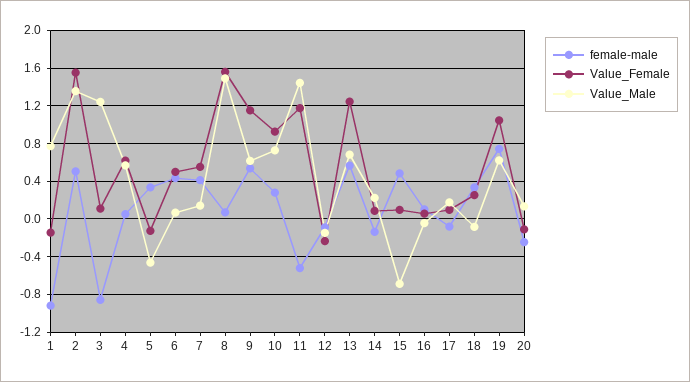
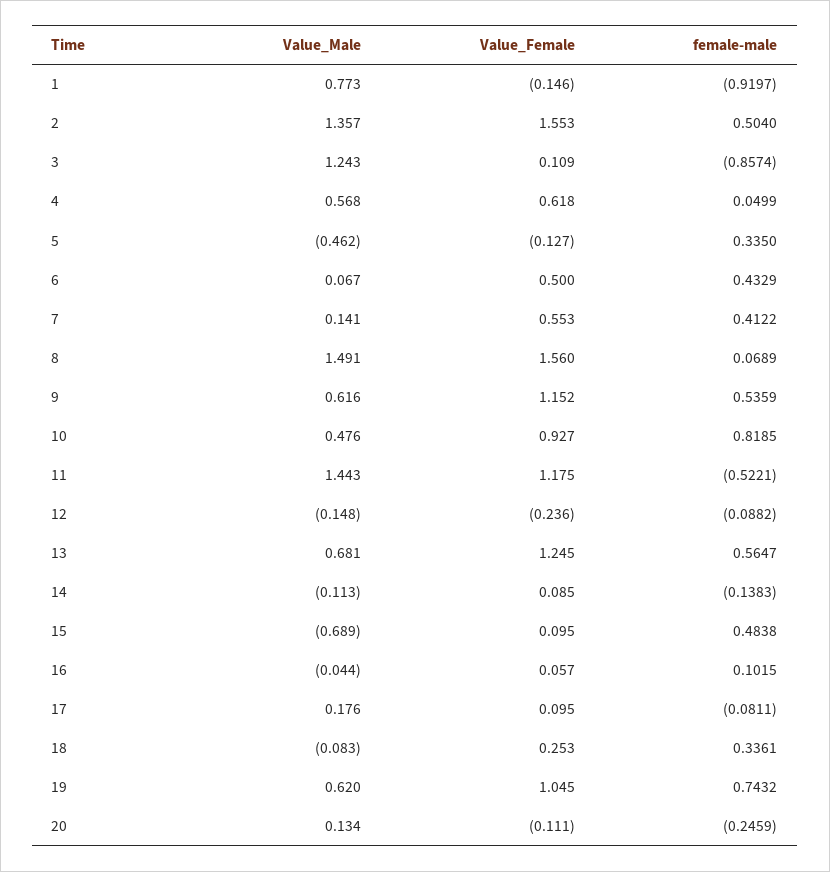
  {
    "female-male": {
      "1": -0.9197,
      "2": 0.504,
      "3": -0.8574,
      "4": 0.0499,
      "5": 0.335,
      "6": 0.4329,
      "7": 0.4122,
      "8": 0.0689,
      "9": 0.5359,
-     "10": 0.3,
+     "10": 0.8185,
      "11": -0.5221,
      "12": -0.0882,
      "13": 0.5647,
      "14": -0.1383,
      "15": 0.4838,
      "16": 0.1015,
      "17": -0.0811,
      "18": 0.3361,
      "19": 0.7432,
      "20": -0.2459
    },
    "Value_Female": {
      "1": -0.146,
      "2": 1.553,
      "3": 0.109,
      "4": 0.618,
      "5": -0.127,
      "6": 0.5,
      "7": 0.553,
      "8": 1.56,
      "9": 1.152,
      "10": 0.927,
      "11": 1.175,
      "12": -0.236,
      "13": 1.245,
      "14": 0.085,
      "15": 0.095,
      "16": 0.057,
      "17": 0.095,
      "18": 0.253,
      "19": 1.045,
      "20": -0.111
    },
    "Value_Male": {
      "1": 0.773,
      "2": 1.357,
      "3": 1.243,
      "4": 0.568,
      "5": -0.462,
      "6": 0.067,
      "7": 0.141,
      "8": 1.491,
      "9": 0.616,
-     "10": 0.7,
+     "10": 0.476,
      "11": 1.443,
      "12": -0.148,
      "13": 0.681,
-     "14": 0.2,
+     "14": -0.113,
      "15": -0.689,
      "16": -0.044,
      "17": 0.176,
      "18": -0.083,
      "19": 0.62,
      "20": 0.134
    }
  }

